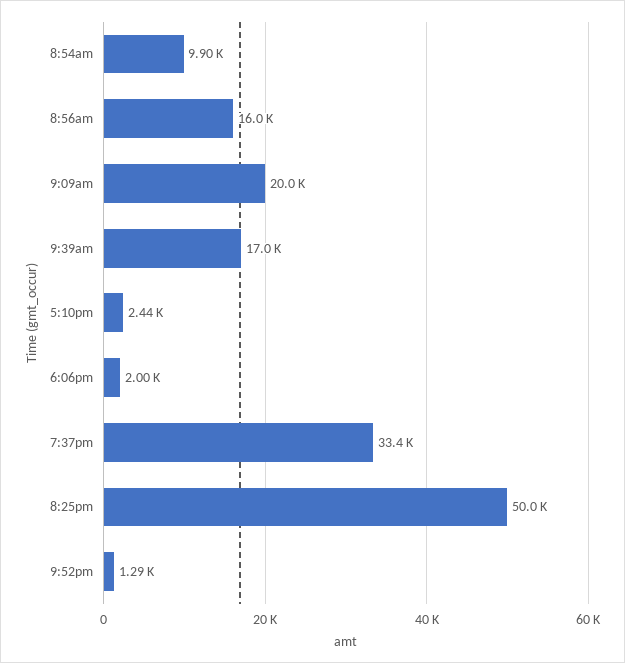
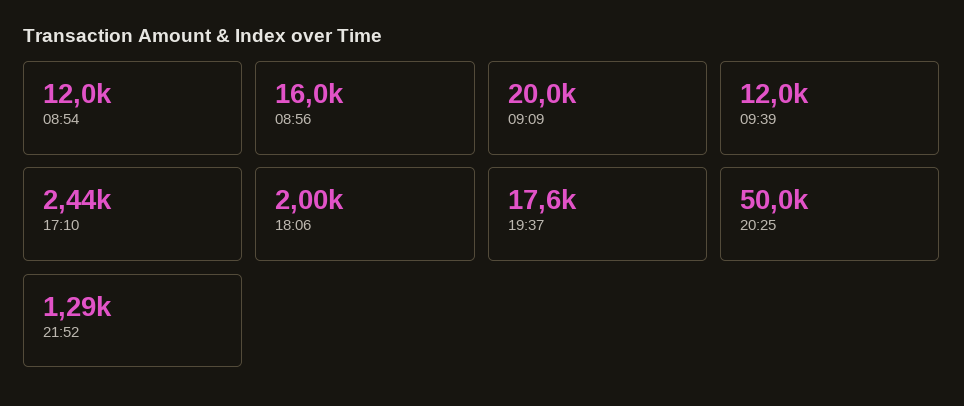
  {
-   "8:54am": 9900,
+   "8:54am": 12000,
    "8:56am": 16000,
    "9:09am": 20000,
-   "9:39am": 17000,
+   "9:39am": 12000,
    "5:10pm": 2440,
    "6:06pm": 2000,
-   "7:37pm": 33400,
+   "7:37pm": 17600,
    "8:25pm": 50000,
    "9:52pm": 1290
  }

